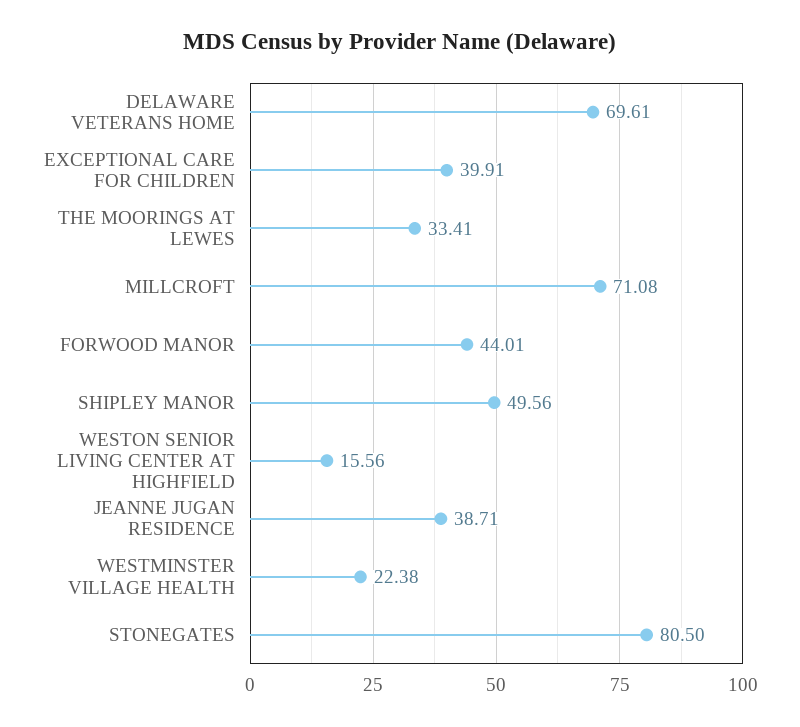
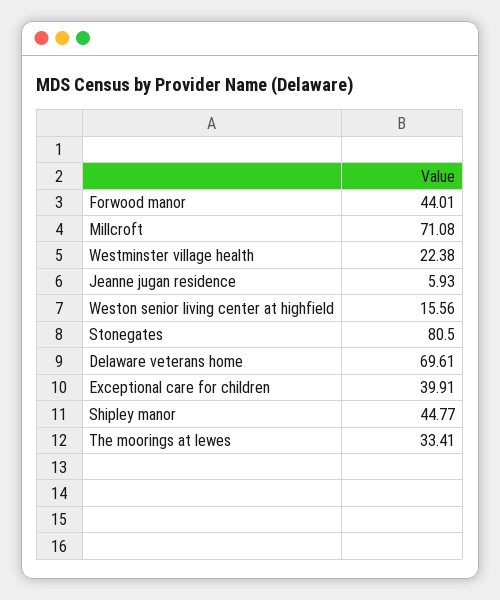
  {
    "DELAWARE VETERANS HOME": 69.61,
    "EXCEPTIONAL CARE FOR CHILDREN": 39.91,
    "THE MOORINGS AT LEWES": 33.41,
    "MILLCROFT": 71.08,
    "FORWOOD MANOR": 44.01,
-   "SHIPLEY MANOR": 49.56,
+   "SHIPLEY MANOR": 44.77,
    "WESTON SENIOR LIVING CENTER AT HIGHFIELD": 15.56,
-   "JEANNE JUGAN RESIDENCE": 38.71,
+   "JEANNE JUGAN RESIDENCE": 5.93,
    "WESTMINSTER VILLAGE HEALTH": 22.38,
    "STONEGATES": 80.5
  }

